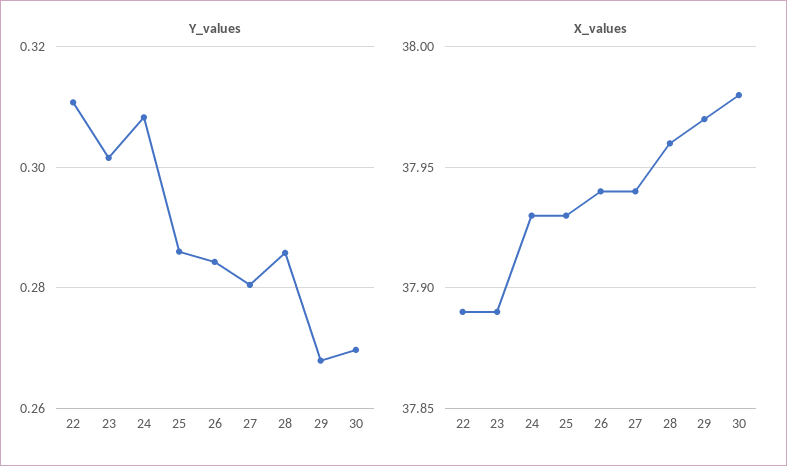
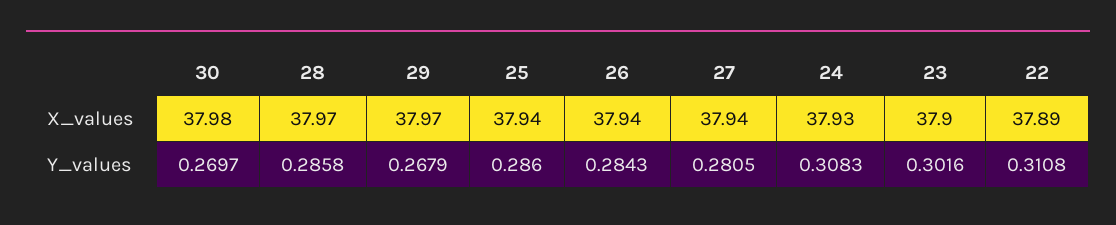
  {
    "Y_values": {
      "22": 0.3108,
      "23": 0.3016,
      "24": 0.3083,
      "25": 0.286,
      "26": 0.2843,
      "27": 0.2805,
      "28": 0.2858,
      "29": 0.2679,
      "30": 0.2697
    },
    "X_values": {
      "22": 37.89,
-     "23": 37.89,
+     "23": 37.9,
      "24": 37.93,
-     "25": 37.93,
+     "25": 37.94,
      "26": 37.94,
      "27": 37.94,
-     "28": 37.96,
+     "28": 37.97,
      "29": 37.97,
      "30": 37.98
    }
  }

